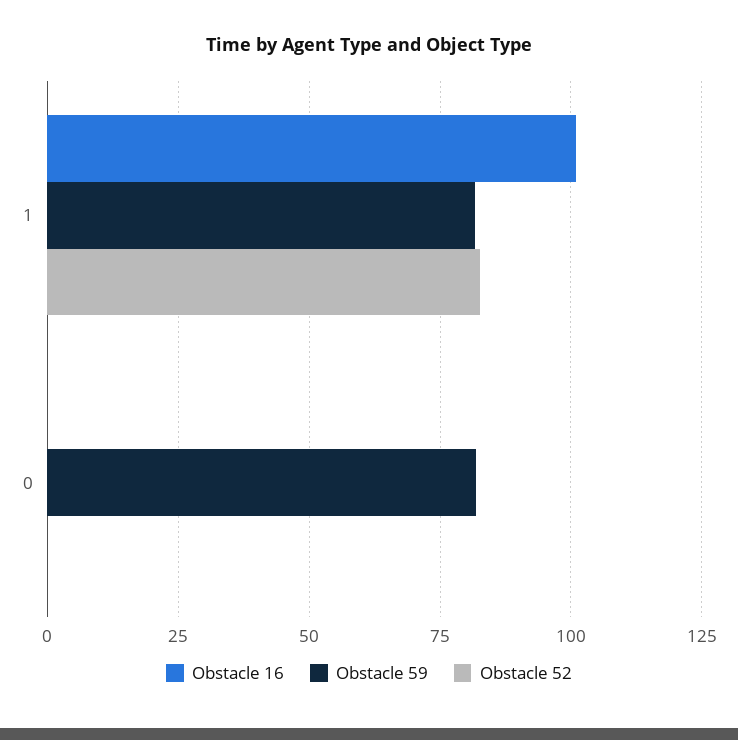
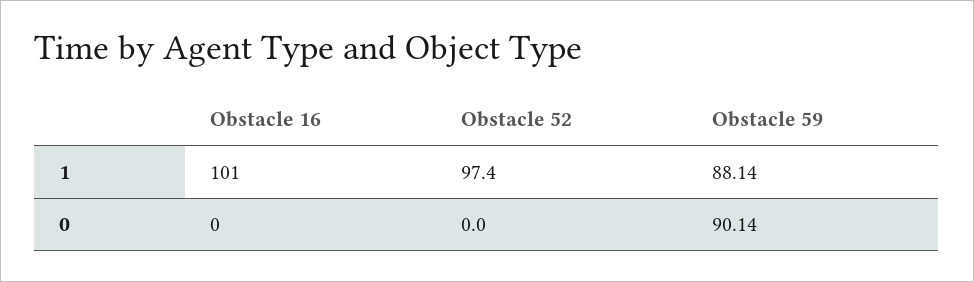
  {
    "Obstacle 16": {
      "1": 101,
      "0": 0
    },
    "Obstacle 59": {
-     "1": 82.5,
+     "1": 88.14,
-     "0": 82.5
+     "0": 90.14
    },
    "Obstacle 52": {
-     "1": 82.5,
+     "1": 97.4,
      "0": 0
    }
  }

